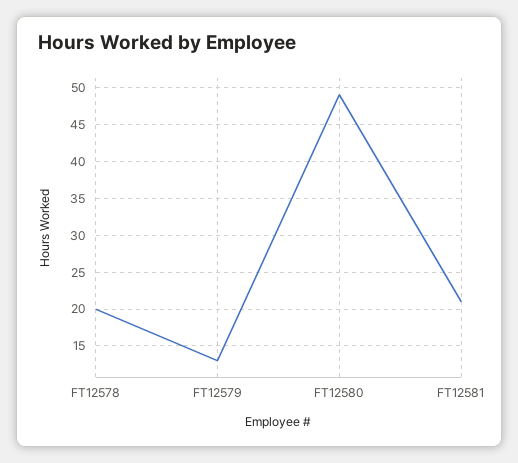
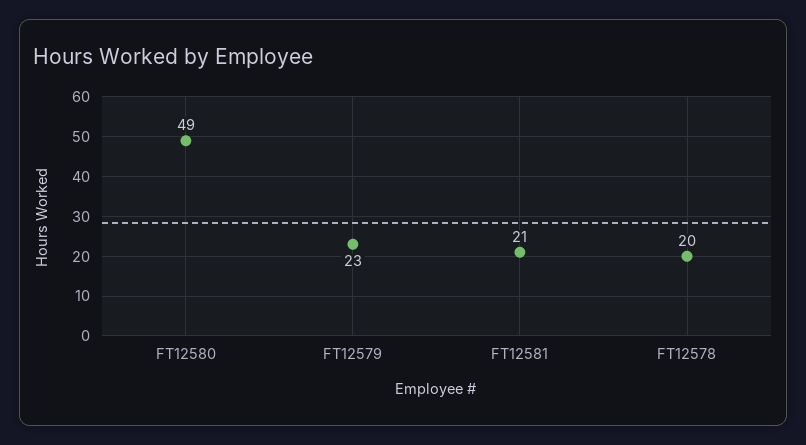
  {
    "FT12578": 20,
-   "FT12579": 13,
+   "FT12579": 23,
    "FT12580": 49,
    "FT12581": 21
  }

